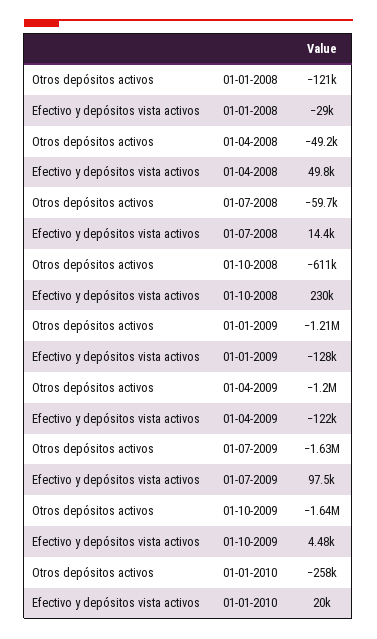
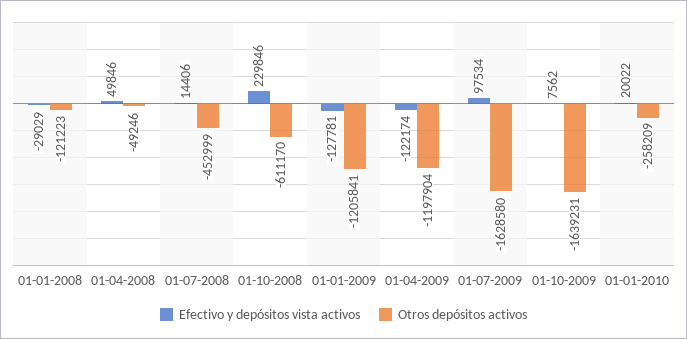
  {
    "Otros depósitos activos": {
      "01-01-2008": -121223,
      "01-04-2008": -49246,
-     "01-07-2008": -59700,
+     "01-07-2008": -452999,
      "01-10-2008": -611170,
      "01-01-2009": -1205841,
      "01-04-2009": -1197904,
      "01-07-2009": -1628580,
      "01-10-2009": -1639231,
      "01-01-2010": -258209
    },
    "Efectivo y depósitos vista activos": {
      "01-01-2008": -29029,
      "01-04-2008": 49846,
      "01-07-2008": 14406,
      "01-10-2008": 229846,
      "01-01-2009": -127781,
      "01-04-2009": -122174,
      "01-07-2009": 97534,
-     "01-10-2009": 4480,
+     "01-10-2009": 7562,
      "01-01-2010": 20022
    }
  }

